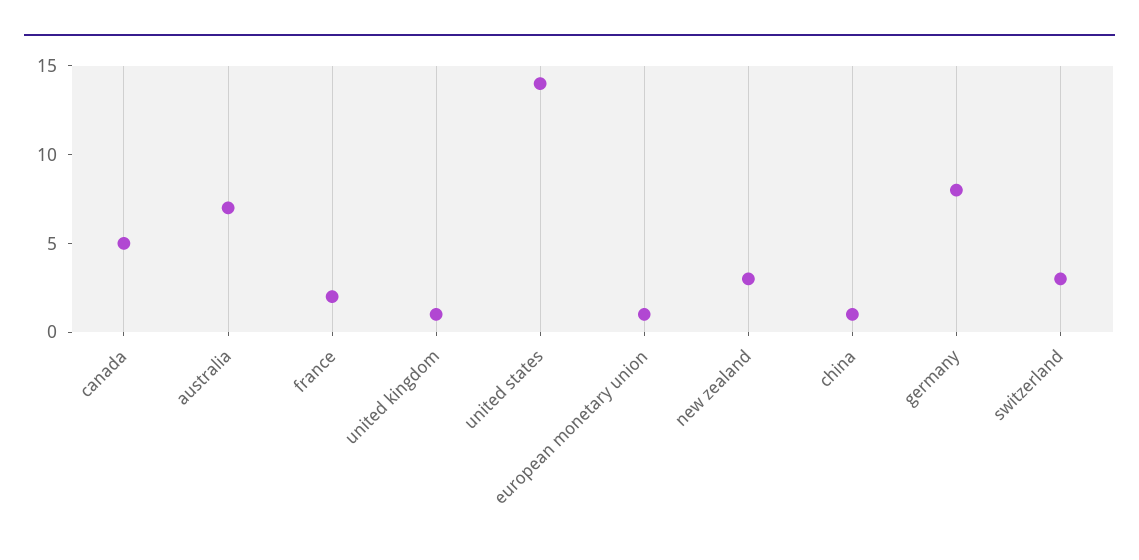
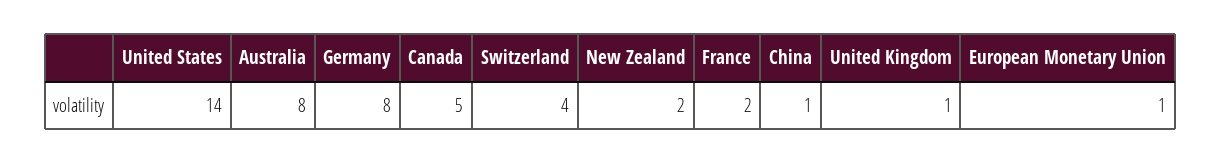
  {
    "canada": 5,
-   "australia": 7,
+   "australia": 8,
    "france": 2,
    "united kingdom": 1,
    "united states": 14,
    "european monetary union": 1,
-   "new zealand": 3,
+   "new zealand": 2,
    "china": 1,
    "germany": 8,
-   "switzerland": 3
+   "switzerland": 4
  }

